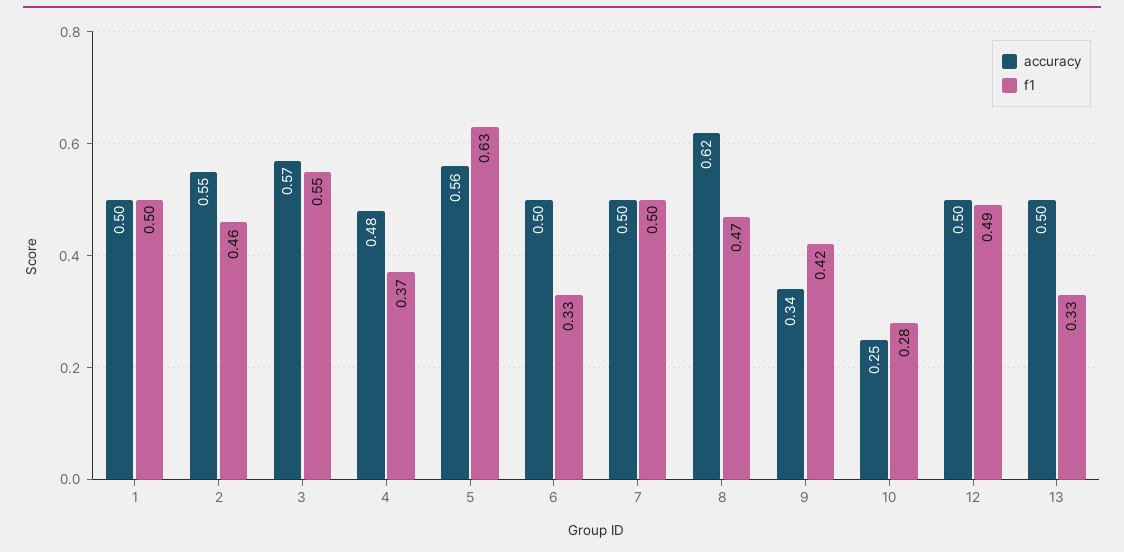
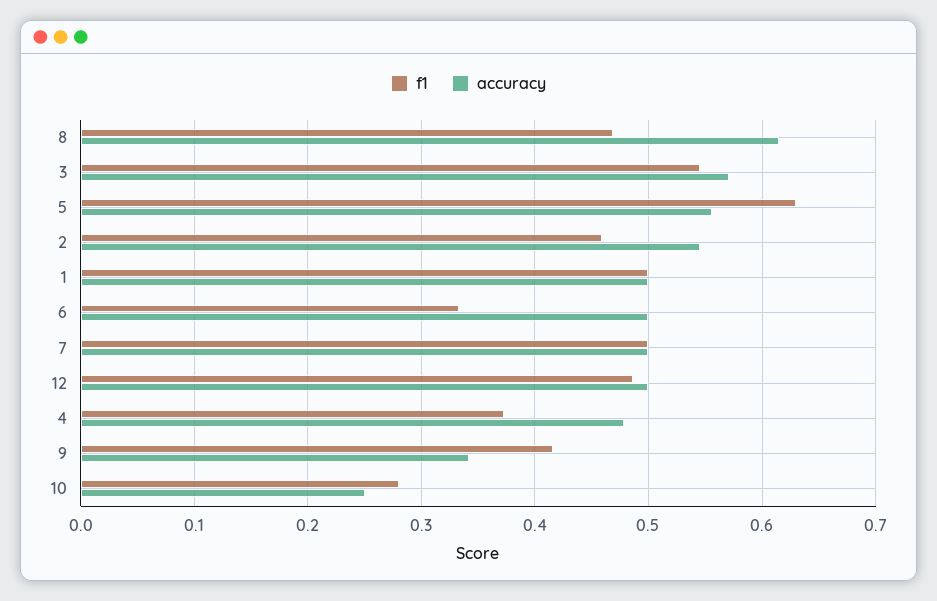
  {
    "accuracy": {
      "1": 0.5,
      "2": 0.55,
      "3": 0.57,
      "4": 0.48,
      "5": 0.56,
      "6": 0.5,
      "7": 0.5,
      "8": 0.62,
      "9": 0.34,
      "10": 0.25,
-     "12": 0.5,
+     "12": 0.5
-     "13": 0.5
    },
    "f1": {
      "1": 0.5,
      "2": 0.46,
      "3": 0.55,
      "4": 0.37,
      "5": 0.63,
      "6": 0.33,
      "7": 0.5,
      "8": 0.47,
      "9": 0.42,
      "10": 0.28,
-     "12": 0.49,
+     "12": 0.49
-     "13": 0.33
    }
  }

